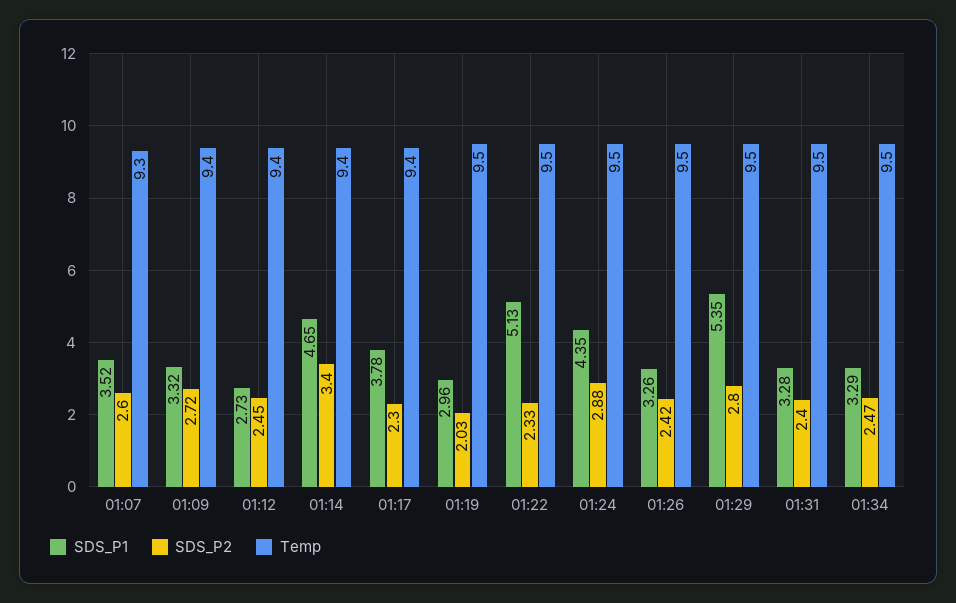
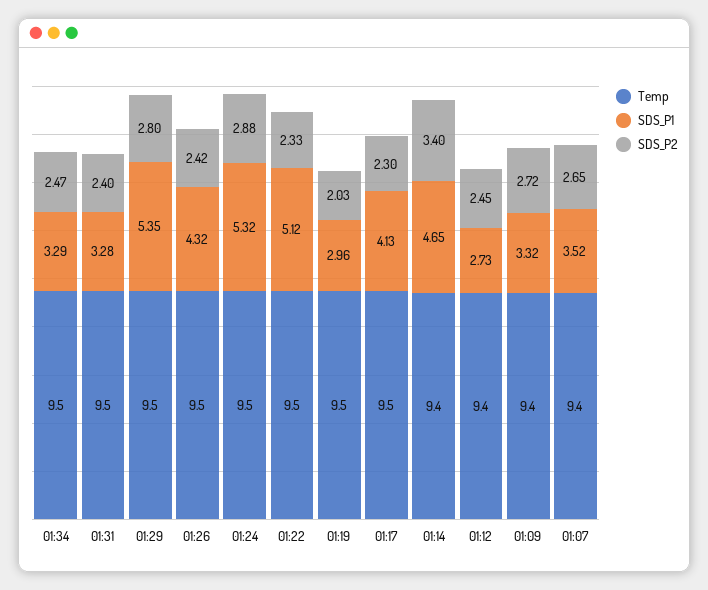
  {
    "SDS_P1": {
      "01:07": 3.52,
      "01:09": 3.32,
      "01:12": 2.73,
      "01:14": 4.65,
-     "01:17": 3.78,
+     "01:17": 4.13,
      "01:19": 2.96,
-     "01:22": 5.13,
+     "01:22": 5.12,
-     "01:24": 4.35,
+     "01:24": 5.32,
-     "01:26": 3.26,
+     "01:26": 4.32,
      "01:29": 5.35,
      "01:31": 3.28,
      "01:34": 3.29
    },
    "SDS_P2": {
-     "01:07": 2.6,
+     "01:07": 2.65,
      "01:09": 2.72,
      "01:12": 2.45,
      "01:14": 3.4,
      "01:17": 2.3,
      "01:19": 2.03,
      "01:22": 2.33,
      "01:24": 2.88,
      "01:26": 2.42,
      "01:29": 2.8,
      "01:31": 2.4,
      "01:34": 2.47
    },
    "Temp": {
-     "01:07": 9.3,
+     "01:07": 9.4,
      "01:09": 9.4,
      "01:12": 9.4,
      "01:14": 9.4,
-     "01:17": 9.4,
+     "01:17": 9.5,
      "01:19": 9.5,
      "01:22": 9.5,
      "01:24": 9.5,
      "01:26": 9.5,
      "01:29": 9.5,
      "01:31": 9.5,
      "01:34": 9.5
    }
  }

